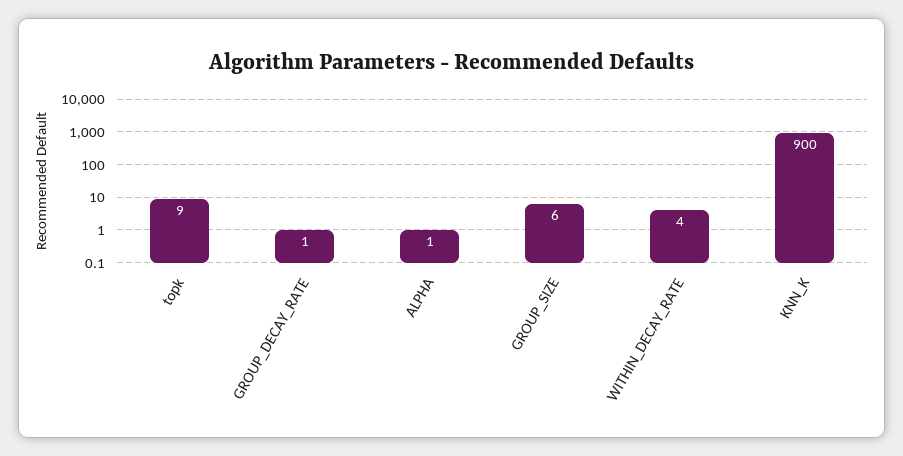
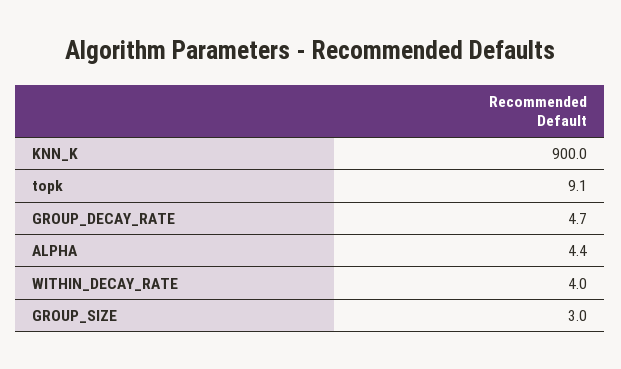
  {
    "topk": 9.1,
-   "GROUP_DECAY_RATE": 1,
+   "GROUP_DECAY_RATE": 4.7,
-   "ALPHA": 1,
+   "ALPHA": 4.4,
-   "GROUP_SIZE": 6,
+   "GROUP_SIZE": 3,
    "WITHIN_DECAY_RATE": 4,
    "KNN_K": 900
  }

